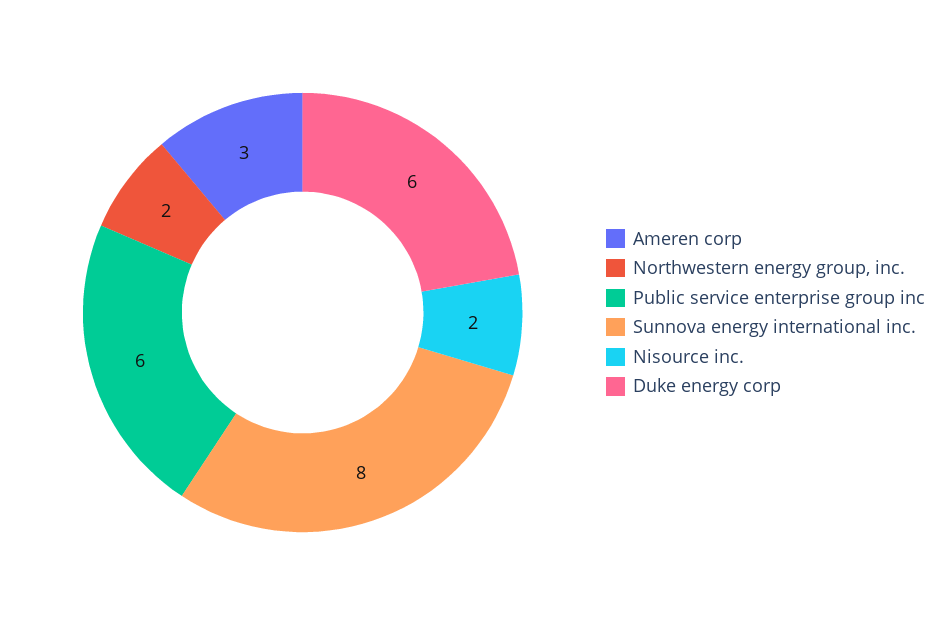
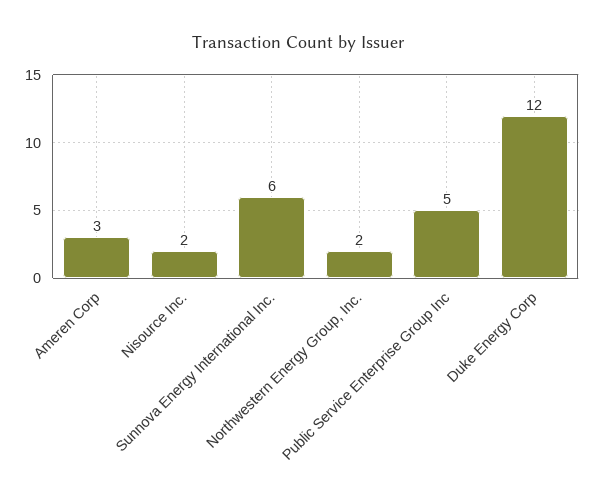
  {
    "Ameren corp": 3,
    "Northwestern energy group, inc.": 2,
-   "Public service enterprise group inc": 6,
+   "Public service enterprise group inc": 5,
-   "Sunnova energy international inc.": 8,
+   "Sunnova energy international inc.": 6,
    "Nisource inc.": 2,
-   "Duke energy corp": 6
+   "Duke energy corp": 12
  }

